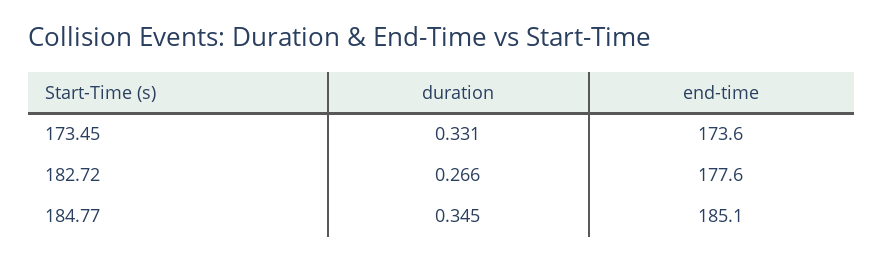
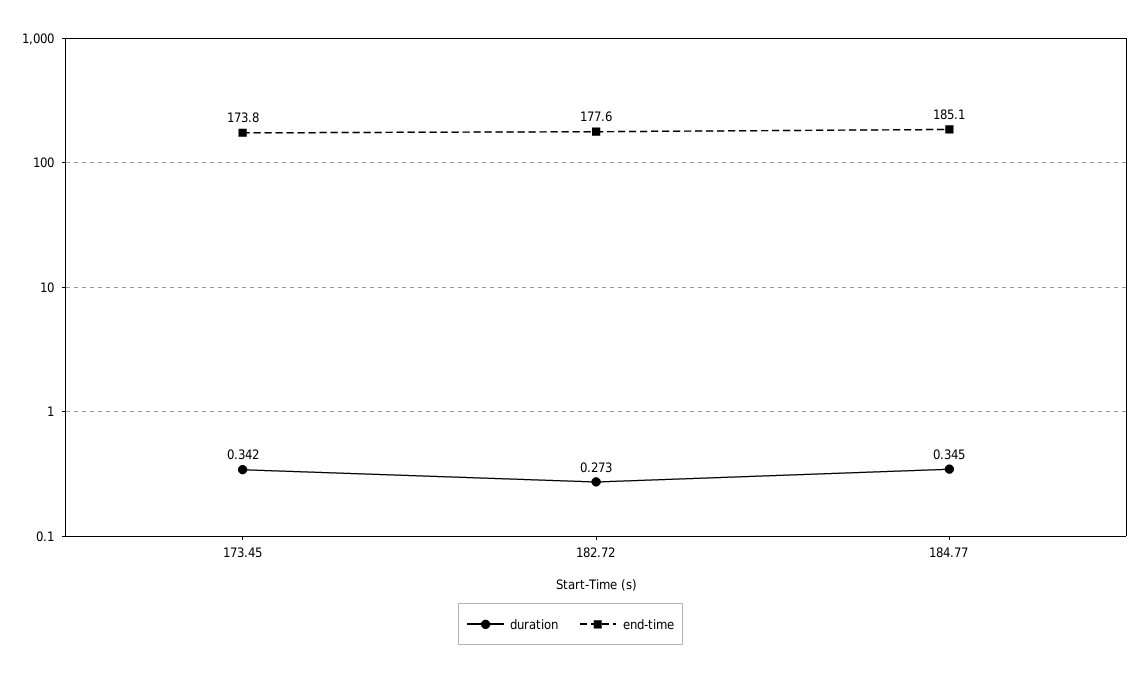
  {
    "duration": {
-     "173.45": 0.331,
+     "173.45": 0.342,
-     "182.72": 0.266,
+     "182.72": 0.273,
      "184.77": 0.345
    },
    "end-time": {
-     "173.45": 173.6,
+     "173.45": 173.8,
      "182.72": 177.6,
      "184.77": 185.1
    }
  }

